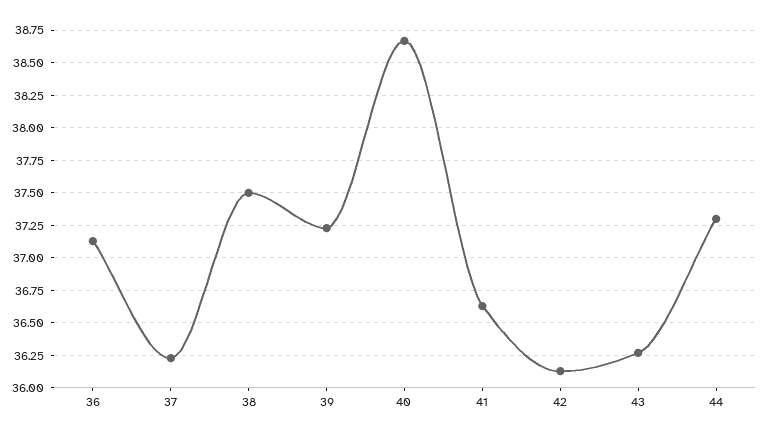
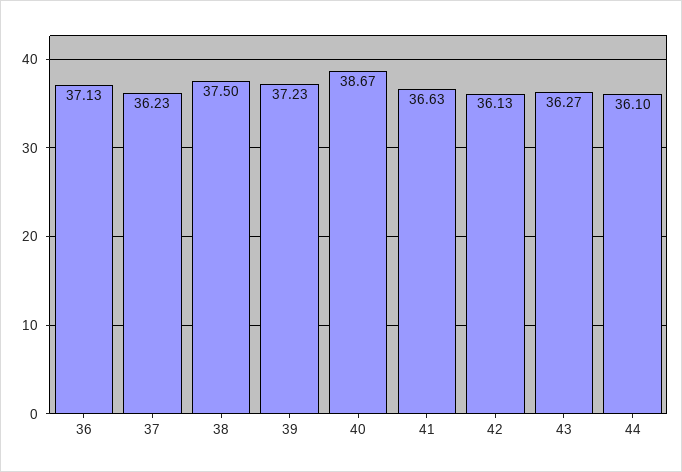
  {
    "36": 37.13,
    "37": 36.23,
    "38": 37.5,
    "39": 37.23,
    "40": 38.67,
    "41": 36.63,
    "42": 36.13,
    "43": 36.27,
-   "44": 37.3
+   "44": 36.1
  }

